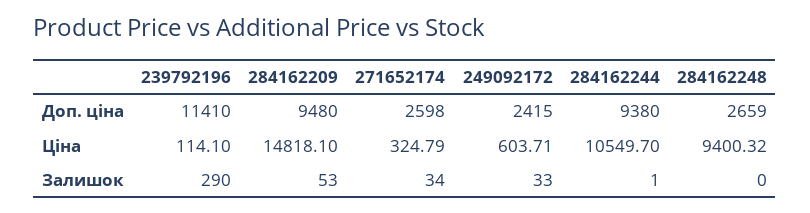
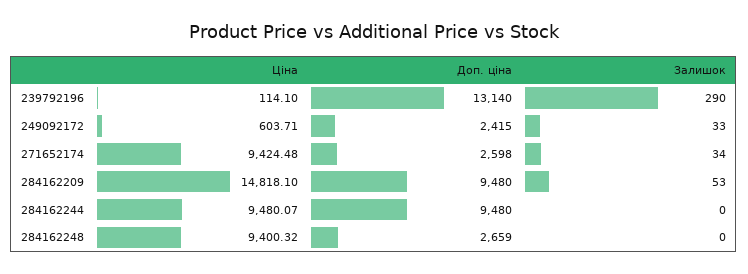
  {
    "239792196": {
-     "Доп. ціна": 11410,
+     "Доп. ціна": 13140,
      "Ціна": 114.1,
      "Залишок": 290
    },
    "284162209": {
      "Доп. ціна": 9480,
      "Ціна": 14818.1,
      "Залишок": 53
    },
    "271652174": {
      "Доп. ціна": 2598,
-     "Ціна": 324.79,
+     "Ціна": 9424.48,
      "Залишок": 34
    },
    "249092172": {
      "Доп. ціна": 2415,
      "Ціна": 603.71,
      "Залишок": 33
    },
    "284162244": {
-     "Доп. ціна": 9380,
+     "Доп. ціна": 9480,
-     "Ціна": 10549.7,
+     "Ціна": 9480.07,
-     "Залишок": 1
+     "Залишок": 0
    },
    "284162248": {
      "Доп. ціна": 2659,
      "Ціна": 9400.32,
      "Залишок": 0
    }
  }

